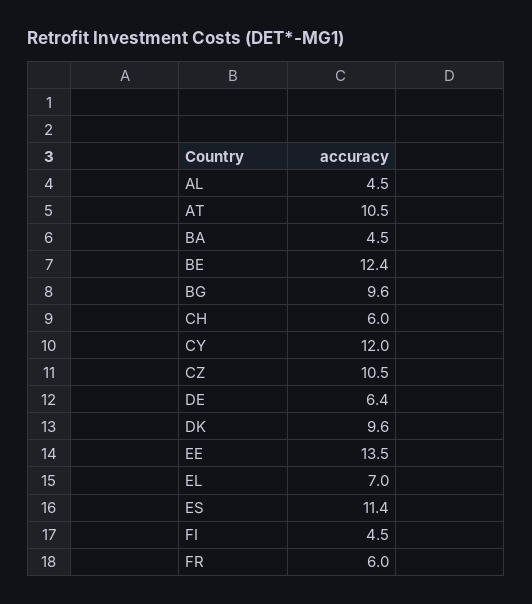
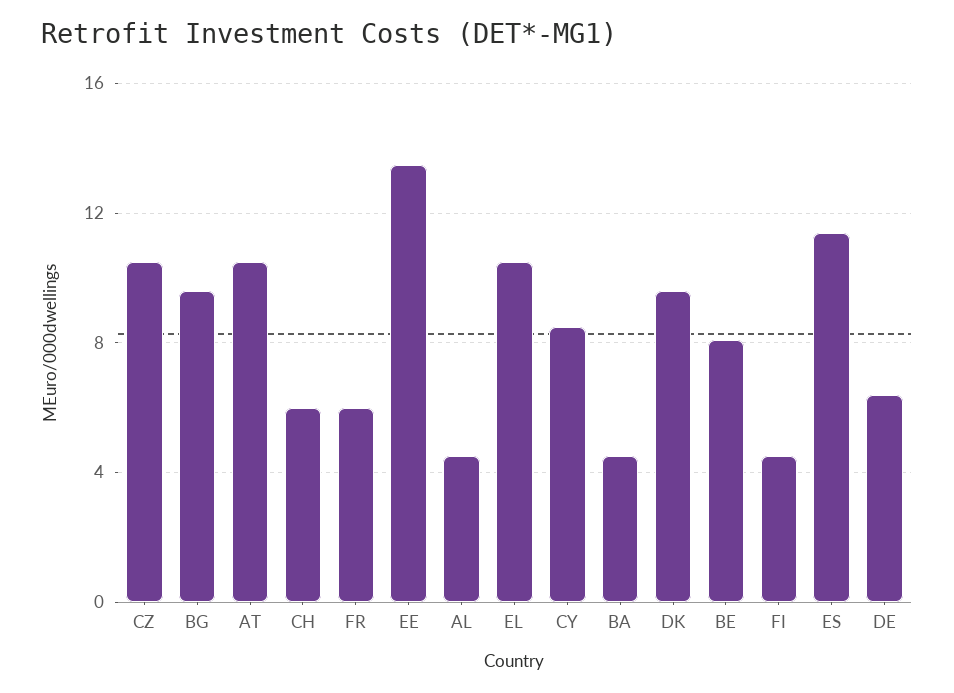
  {
    "AL": 4.5,
    "AT": 10.5,
    "BA": 4.5,
-   "BE": 12.4,
+   "BE": 8,
    "BG": 9.6,
    "CH": 6,
-   "CY": 12,
+   "CY": 8.5,
    "CZ": 10.5,
    "DE": 6.4,
    "DK": 9.6,
    "EE": 13.5,
-   "EL": 7,
+   "EL": 10.5,
    "ES": 11.4,
    "FI": 4.5,
    "FR": 6
  }

